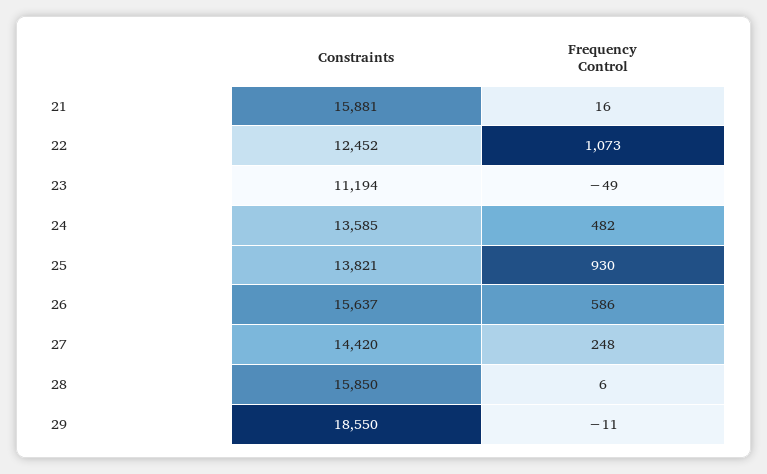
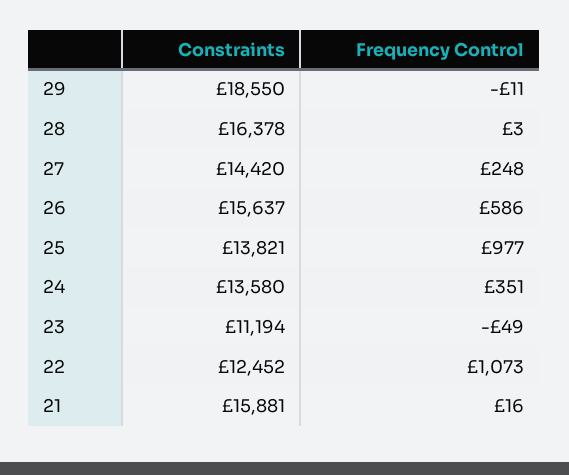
  {
    "Constraints": {
      "21": 15881,
      "22": 12452,
      "23": 11194,
-     "24": 13585,
+     "24": 13580,
      "25": 13821,
      "26": 15637,
      "27": 14420,
-     "28": 15850,
+     "28": 16378,
      "29": 18550
    },
    "Frequency Control": {
      "21": 16,
      "22": 1073,
      "23": -49,
-     "24": 482,
+     "24": 351,
-     "25": 930,
+     "25": 977,
      "26": 586,
      "27": 248,
-     "28": 6,
+     "28": 3,
      "29": -11
    }
  }

